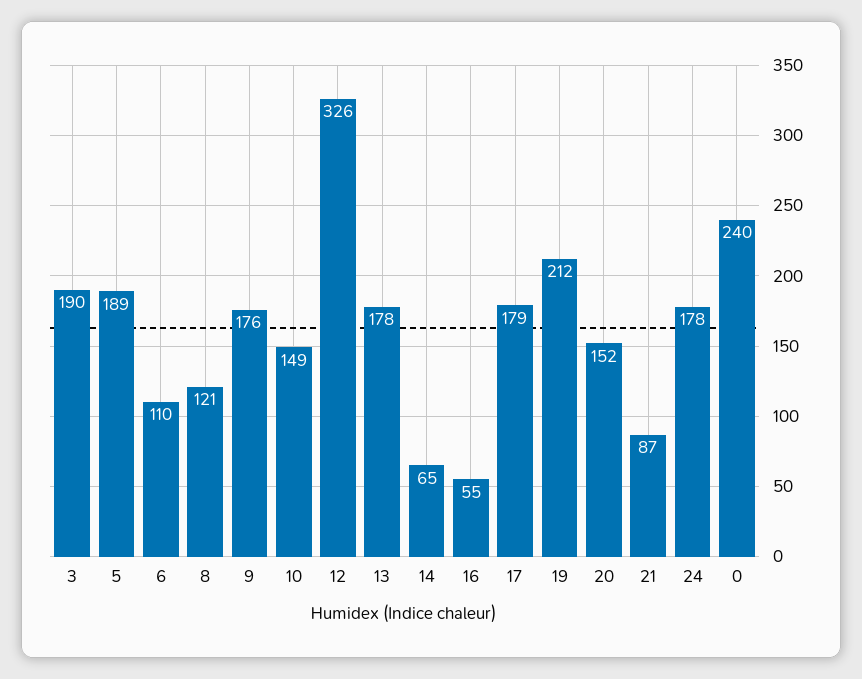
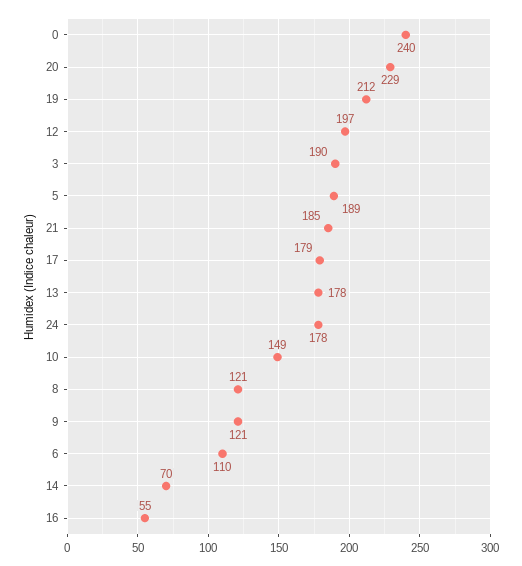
  {
    "3": 190,
    "5": 189,
    "6": 110,
    "8": 121,
-   "9": 176,
+   "9": 121,
    "10": 149,
-   "12": 326,
+   "12": 197,
    "13": 178,
-   "14": 65,
+   "14": 70,
    "16": 55,
    "17": 179,
    "19": 212,
-   "20": 152,
+   "20": 229,
-   "21": 87,
+   "21": 185,
    "24": 178,
    "0": 240
  }

